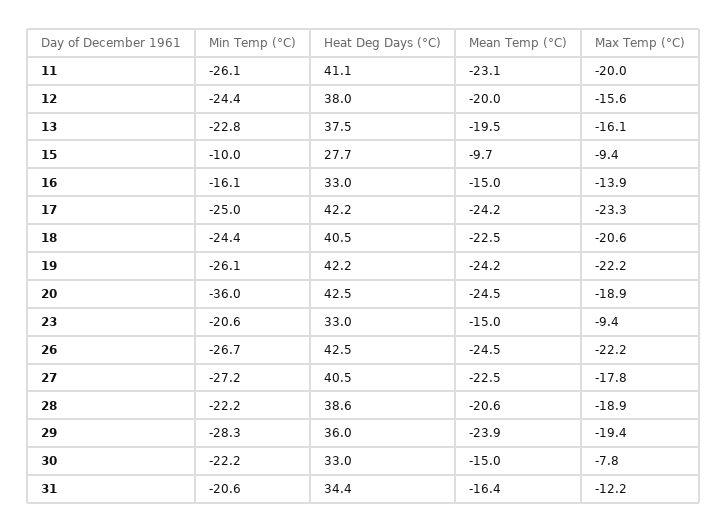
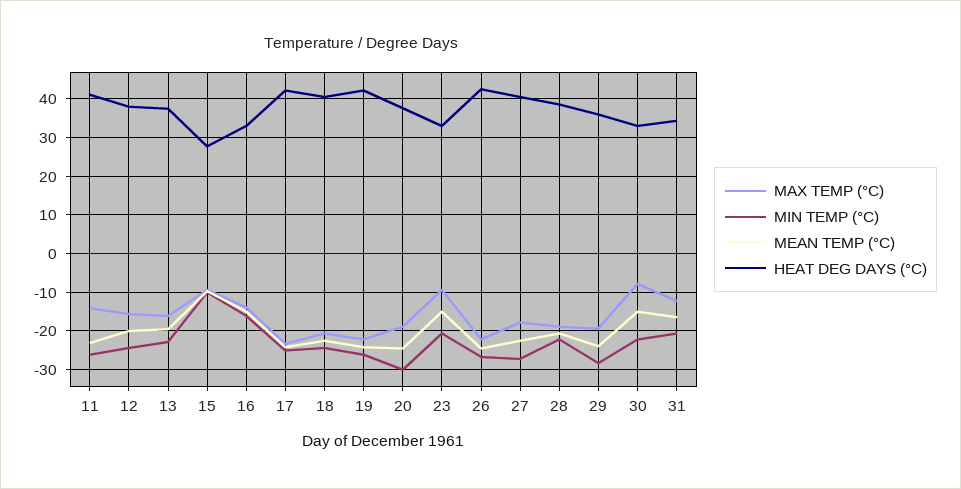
  {
    "Min Temp (°C)": {
      "11": -26.1,
      "12": -24.4,
      "13": -22.8,
      "15": -10,
      "16": -16.1,
      "17": -25,
      "18": -24.4,
      "19": -26.1,
-     "20": -36,
+     "20": -30,
      "23": -20.6,
      "26": -26.7,
      "27": -27.2,
      "28": -22.2,
      "29": -28.3,
      "30": -22.2,
      "31": -20.6
    },
    "Heat Deg Days (°C)": {
      "11": 41.1,
      "12": 38,
      "13": 37.5,
      "15": 27.7,
      "16": 33,
      "17": 42.2,
      "18": 40.5,
      "19": 42.2,
-     "20": 42.5,
+     "20": 38,
      "23": 33,
      "26": 42.5,
      "27": 40.5,
      "28": 38.6,
      "29": 36,
      "30": 33,
      "31": 34.4
    },
    "Mean Temp (°C)": {
      "11": -23.1,
      "12": -20,
      "13": -19.5,
      "15": -9.7,
      "16": -15,
      "17": -24.2,
      "18": -22.5,
      "19": -24.2,
      "20": -24.5,
      "23": -15,
      "26": -24.5,
      "27": -22.5,
      "28": -20.6,
      "29": -23.9,
      "30": -15,
      "31": -16.4
    },
    "Max Temp (°C)": {
-     "11": -20,
+     "11": -14,
      "12": -15.6,
      "13": -16.1,
      "15": -9.4,
      "16": -13.9,
      "17": -23.3,
      "18": -20.6,
      "19": -22.2,
      "20": -18.9,
      "23": -9.4,
      "26": -22.2,
      "27": -17.8,
      "28": -18.9,
      "29": -19.4,
      "30": -7.8,
      "31": -12.2
    }
  }

